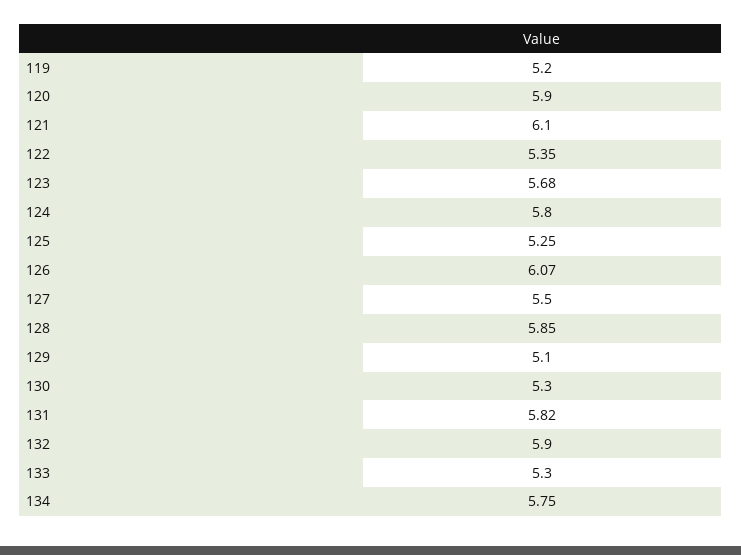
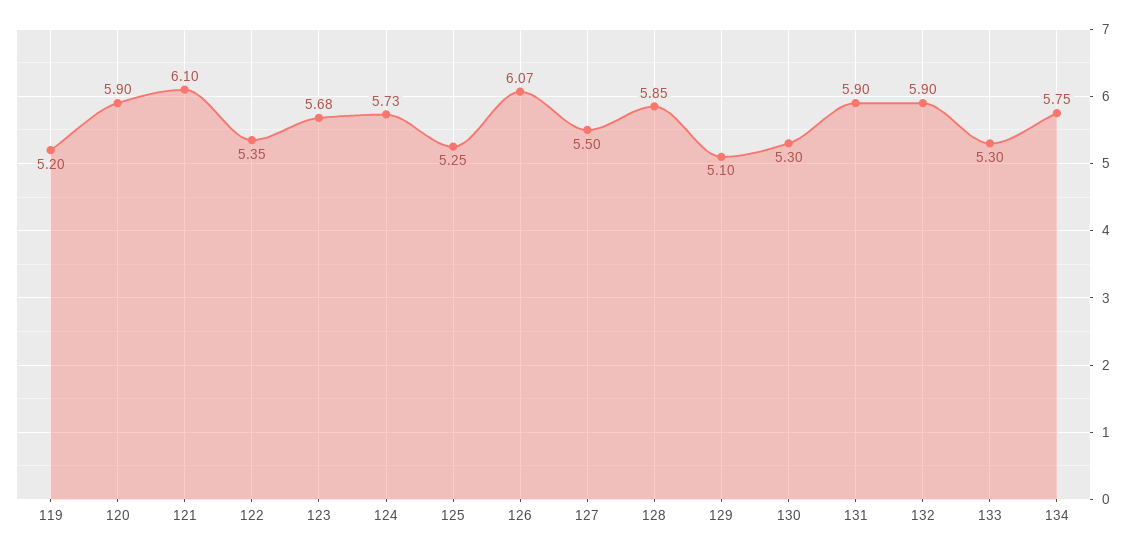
  {
    "119": 5.2,
    "120": 5.9,
    "121": 6.1,
    "122": 5.35,
    "123": 5.68,
-   "124": 5.8,
+   "124": 5.73,
    "125": 5.25,
    "126": 6.07,
    "127": 5.5,
    "128": 5.85,
    "129": 5.1,
    "130": 5.3,
-   "131": 5.82,
+   "131": 5.9,
    "132": 5.9,
    "133": 5.3,
    "134": 5.75
  }

